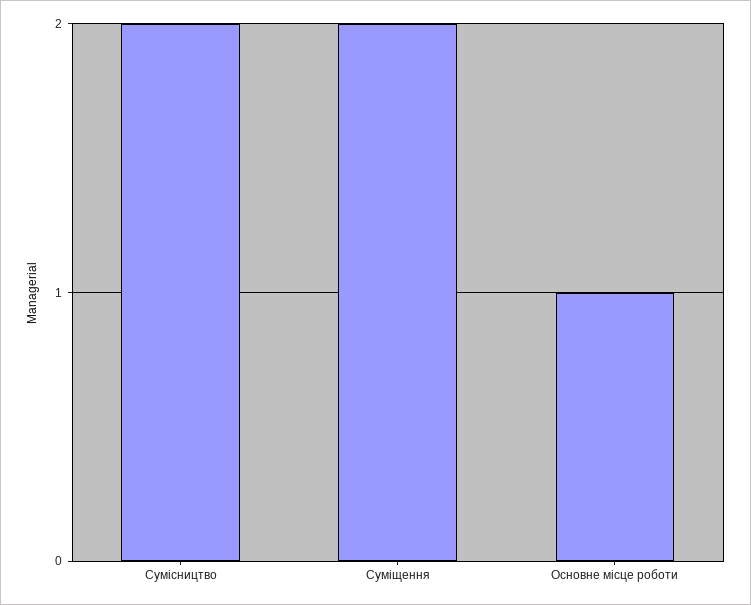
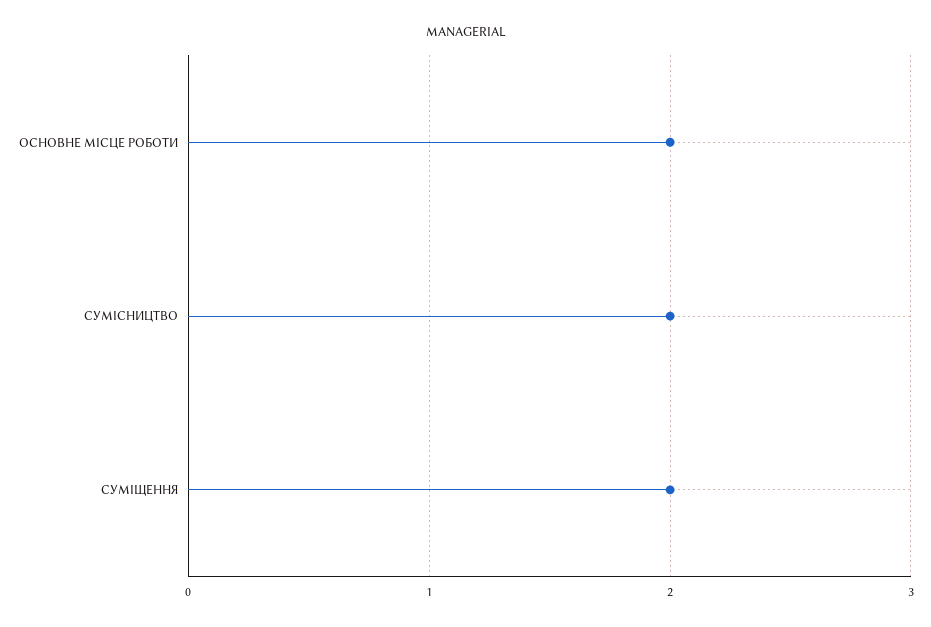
  {
    "Сумісництво": 2,
    "Суміщення": 2,
-   "Основне місце роботи": 1
+   "Основне місце роботи": 2
  }

